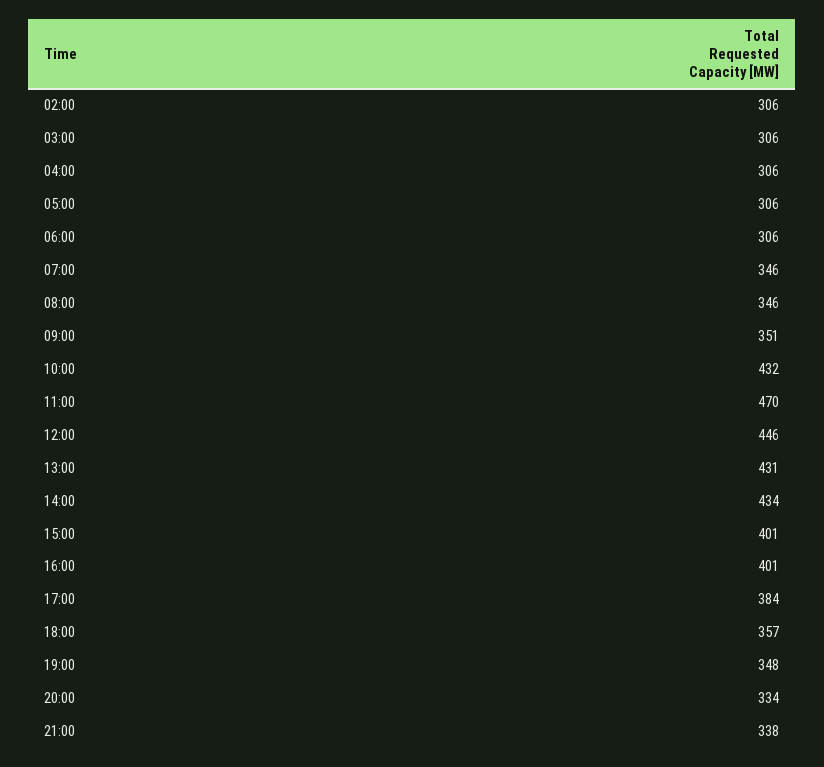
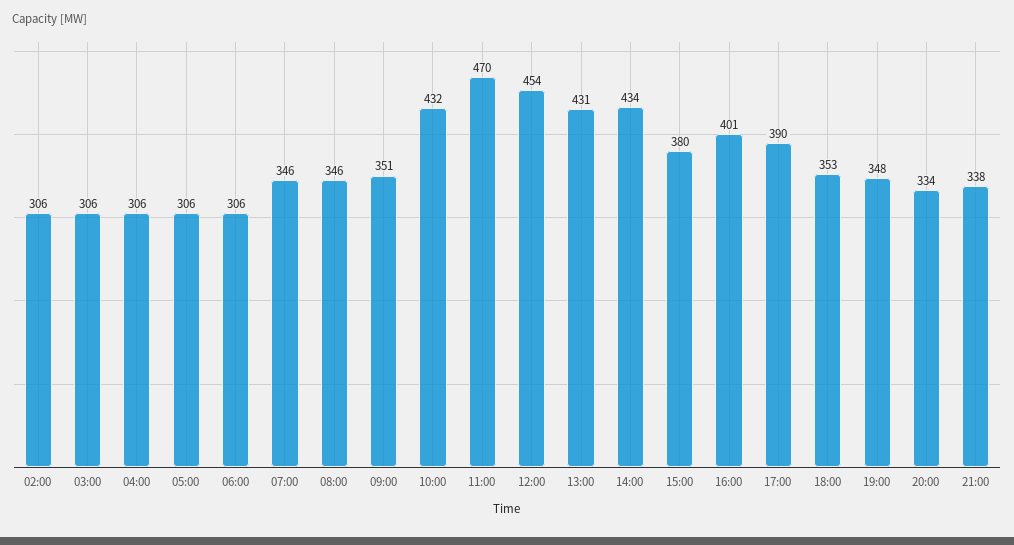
  {
    "02:00": 306,
    "03:00": 306,
    "04:00": 306,
    "05:00": 306,
    "06:00": 306,
    "07:00": 346,
    "08:00": 346,
    "09:00": 351,
    "10:00": 432,
    "11:00": 470,
-   "12:00": 446,
+   "12:00": 454,
    "13:00": 431,
    "14:00": 434,
-   "15:00": 401,
+   "15:00": 380,
    "16:00": 401,
-   "17:00": 384,
+   "17:00": 390,
-   "18:00": 357,
+   "18:00": 353,
    "19:00": 348,
    "20:00": 334,
    "21:00": 338
  }

